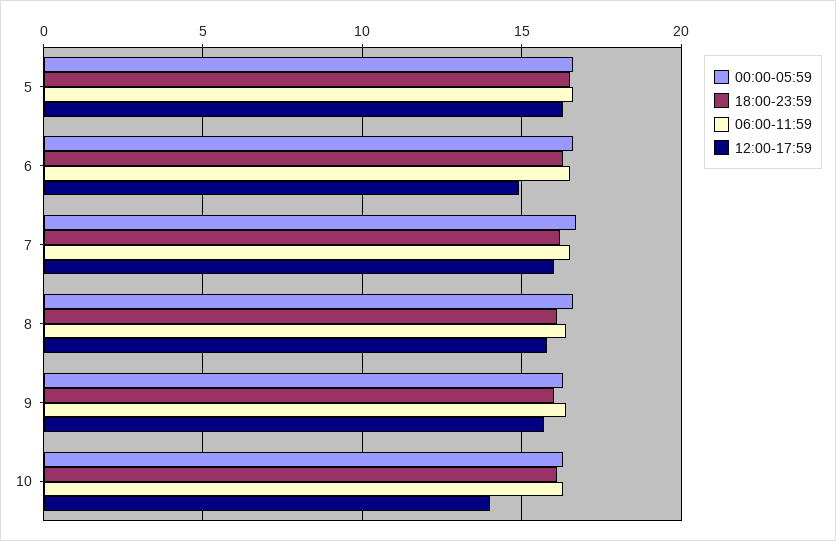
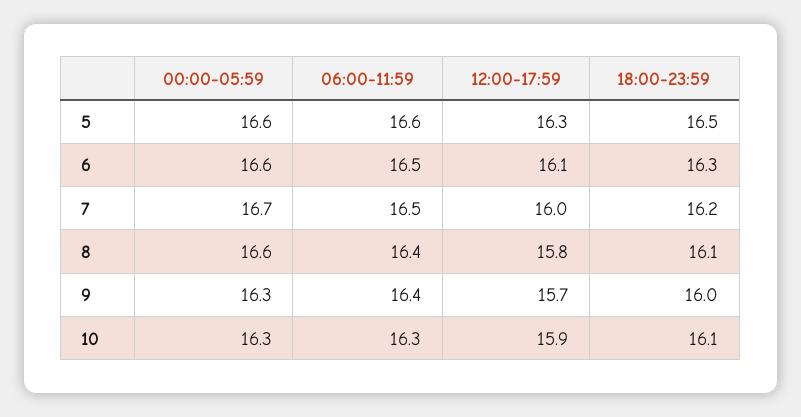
  {
    "00:00-05:59": {
      "5": 16.6,
      "6": 16.6,
      "7": 16.7,
      "8": 16.6,
      "9": 16.3,
      "10": 16.3
    },
    "18:00-23:59": {
      "5": 16.5,
      "6": 16.3,
      "7": 16.2,
      "8": 16.1,
      "9": 16,
      "10": 16.1
    },
    "06:00-11:59": {
      "5": 16.6,
      "6": 16.5,
      "7": 16.5,
      "8": 16.4,
      "9": 16.4,
      "10": 16.3
    },
    "12:00-17:59": {
      "5": 16.3,
-     "6": 15,
+     "6": 16.1,
      "7": 16,
      "8": 15.8,
      "9": 15.7,
-     "10": 14
+     "10": 15.9
    }
  }

